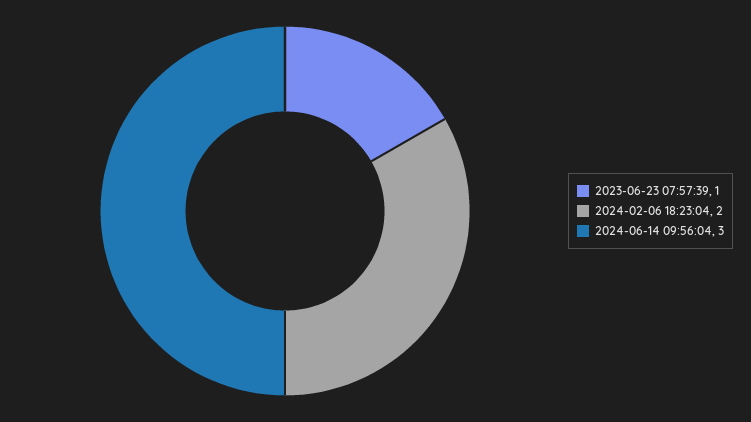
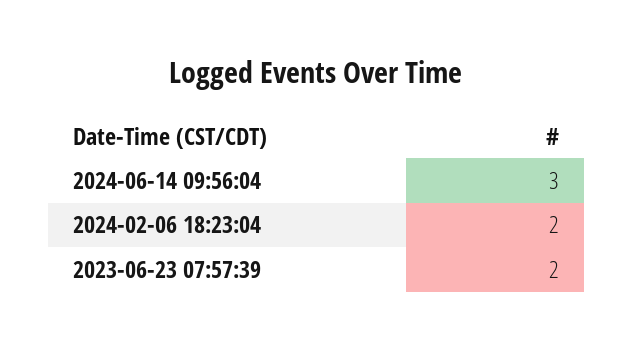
  {
-   "2023-06-23 07:57:39": 1,
+   "2023-06-23 07:57:39": 2,
    "2024-02-06 18:23:04": 2,
    "2024-06-14 09:56:04": 3
  }

